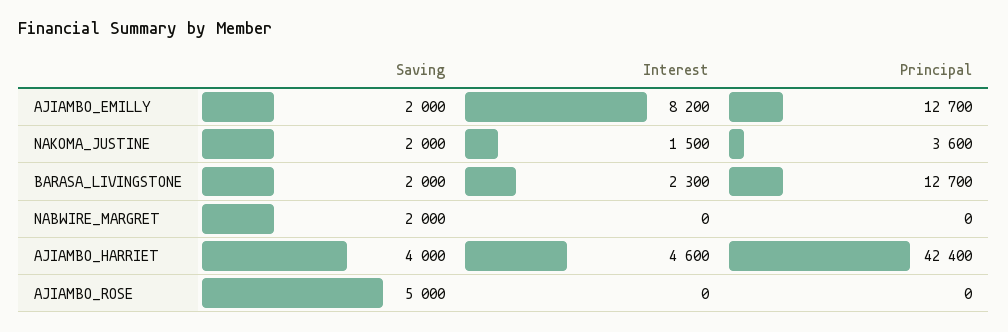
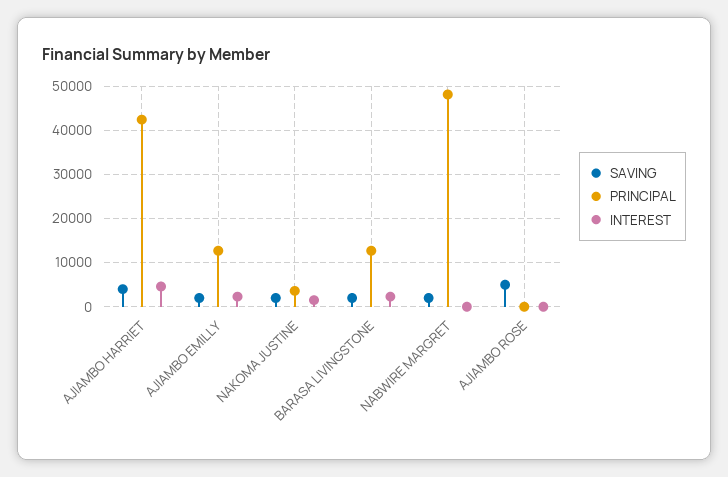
  {
    "Saving": {
      "AJIAMBO_EMILLY": 2000,
      "NAKOMA_JUSTINE": 2000,
      "BARASA_LIVINGSTONE": 2000,
      "NABWIRE_MARGRET": 2000,
      "AJIAMBO_HARRIET": 4000,
      "AJIAMBO_ROSE": 5000
    },
    "Interest": {
-     "AJIAMBO_EMILLY": 8200,
+     "AJIAMBO_EMILLY": 2000,
      "NAKOMA_JUSTINE": 1500,
      "BARASA_LIVINGSTONE": 2300,
      "NABWIRE_MARGRET": 0,
      "AJIAMBO_HARRIET": 4600,
      "AJIAMBO_ROSE": 0
    },
    "Principal": {
      "AJIAMBO_EMILLY": 12700,
      "NAKOMA_JUSTINE": 3600,
      "BARASA_LIVINGSTONE": 12700,
-     "NABWIRE_MARGRET": 0,
+     "NABWIRE_MARGRET": 48000,
      "AJIAMBO_HARRIET": 42400,
      "AJIAMBO_ROSE": 0
    }
  }

